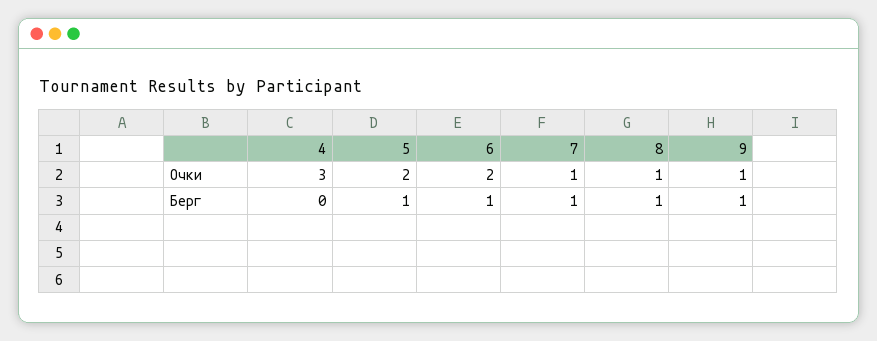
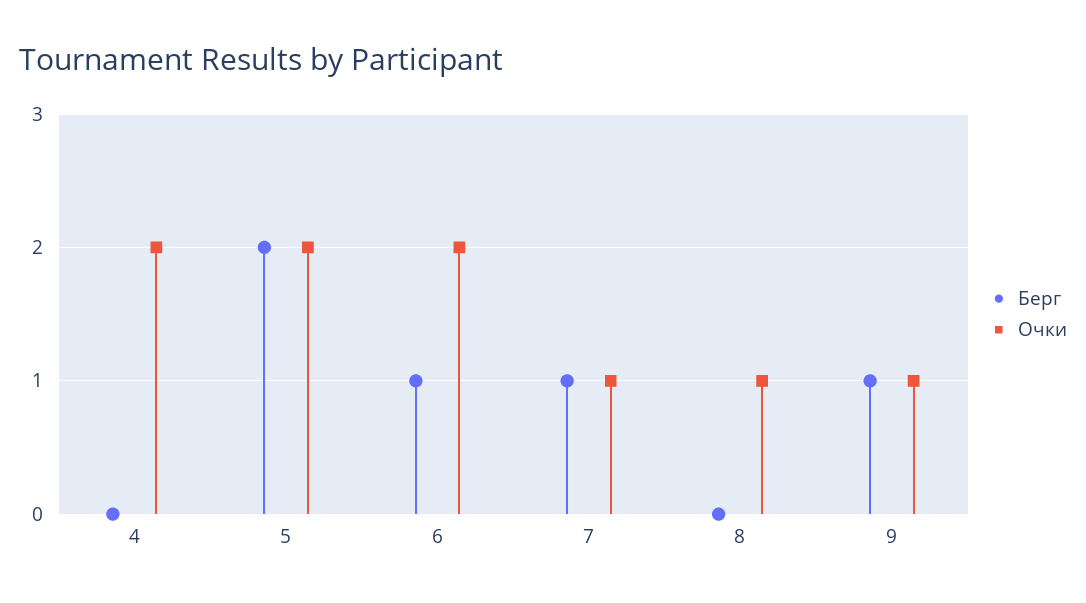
  {
    "Очки": {
-     "4": 3,
+     "4": 2,
      "5": 2,
      "6": 2,
      "7": 1,
      "8": 1,
      "9": 1
    },
    "Берг": {
      "4": 0,
-     "5": 1,
+     "5": 2,
      "6": 1,
      "7": 1,
-     "8": 1,
+     "8": 0,
      "9": 1
    }
  }

